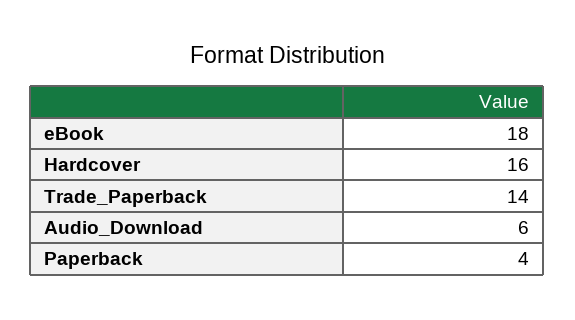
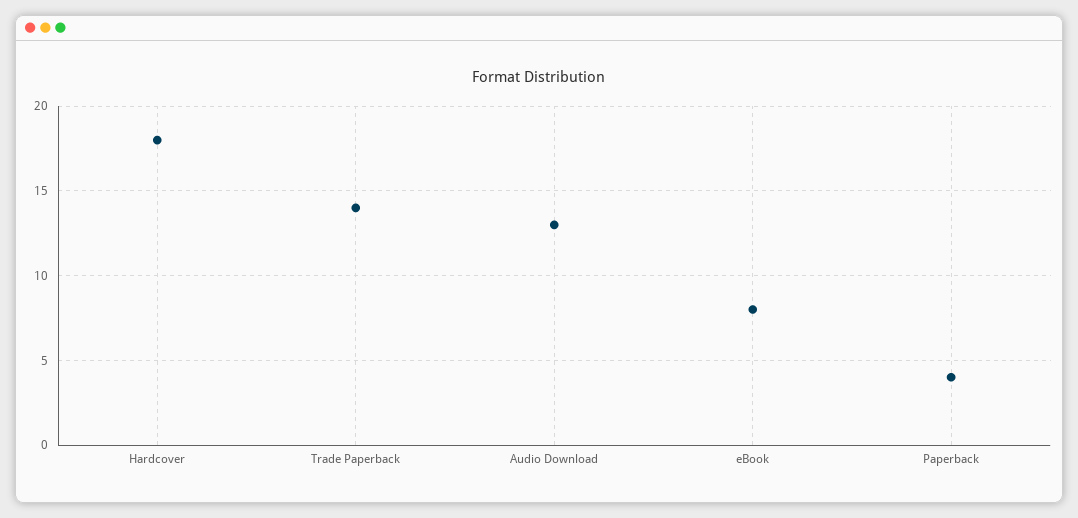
  {
-   "eBook": 18,
+   "eBook": 8,
-   "Hardcover": 16,
+   "Hardcover": 18,
    "Trade_Paperback": 14,
-   "Audio_Download": 6,
+   "Audio_Download": 13,
    "Paperback": 4
  }

